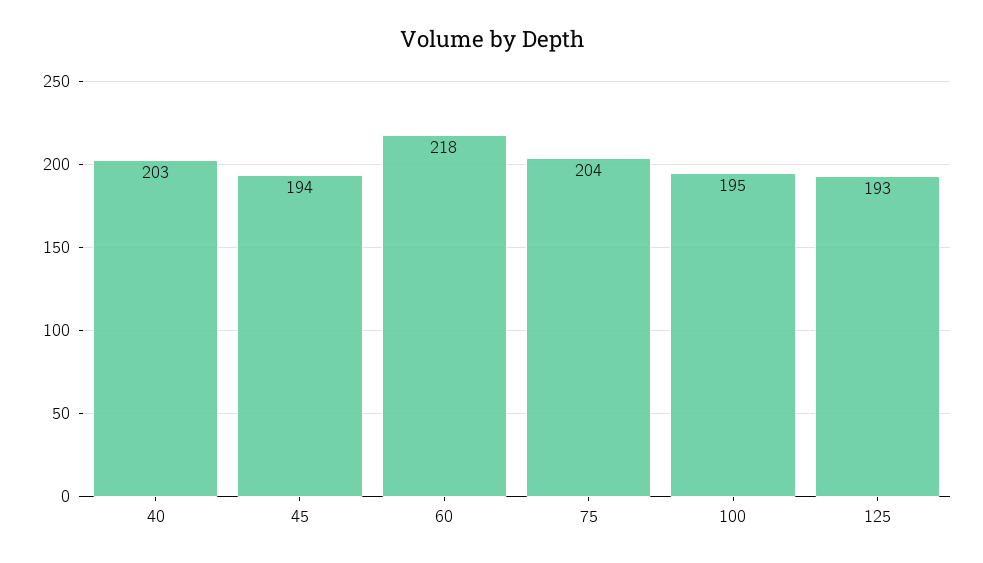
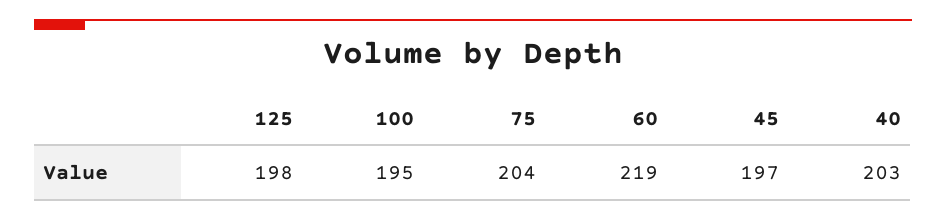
  {
    "40": 203,
-   "45": 194,
+   "45": 197,
-   "60": 218,
+   "60": 219,
    "75": 204,
    "100": 195,
-   "125": 193
+   "125": 198
  }

